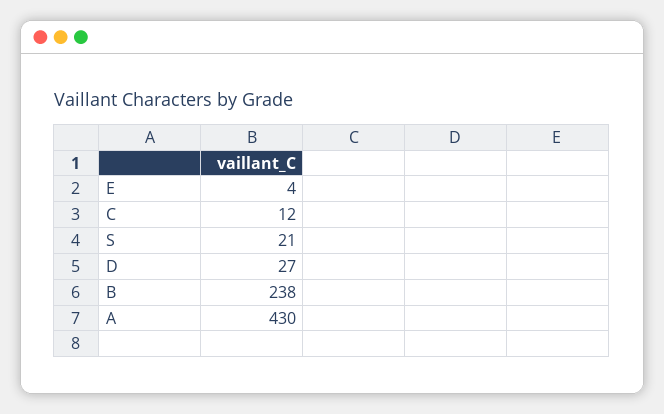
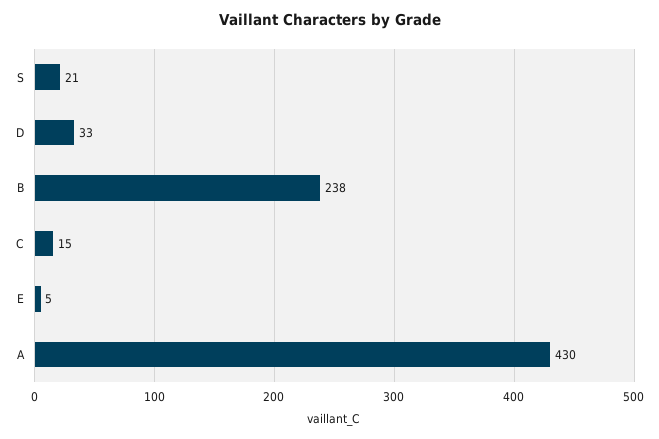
  {
-   "E": 4,
+   "E": 5,
-   "C": 12,
+   "C": 15,
    "S": 21,
-   "D": 27,
+   "D": 33,
    "B": 238,
    "A": 430
  }

